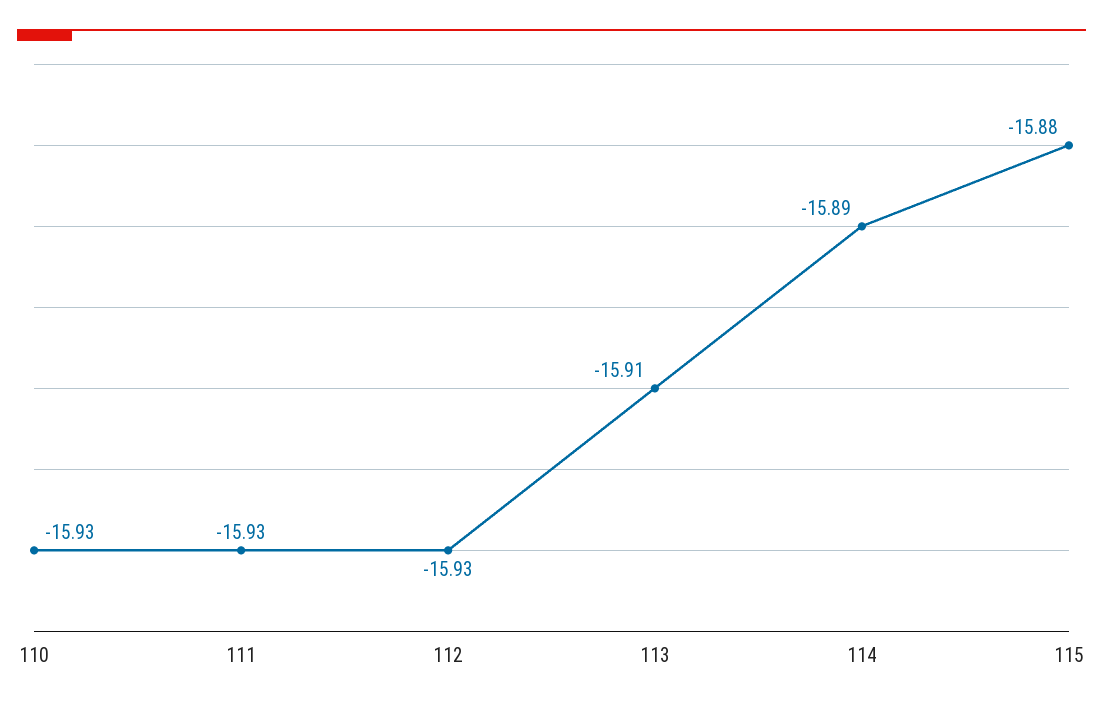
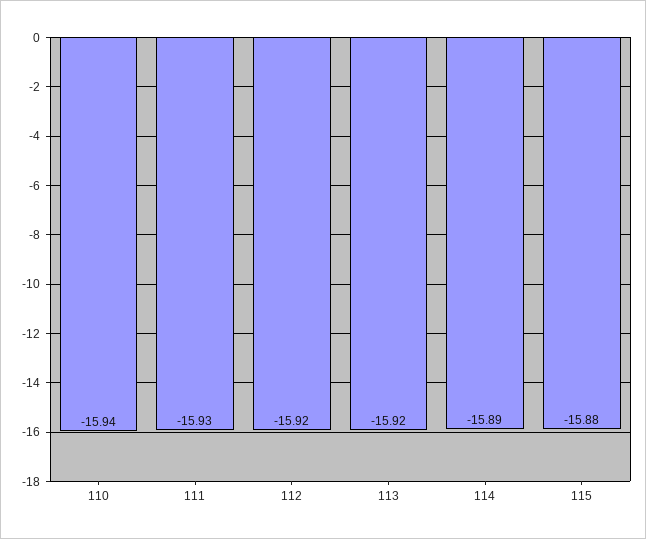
  {
-   "110": -15.93,
+   "110": -15.94,
    "111": -15.93,
-   "112": -15.93,
+   "112": -15.92,
-   "113": -15.91,
+   "113": -15.92,
    "114": -15.89,
    "115": -15.88
  }

